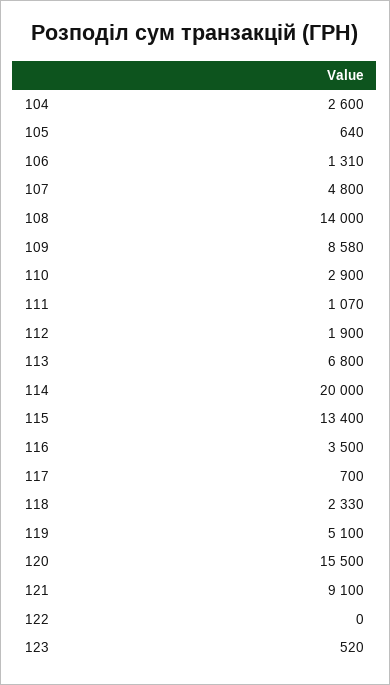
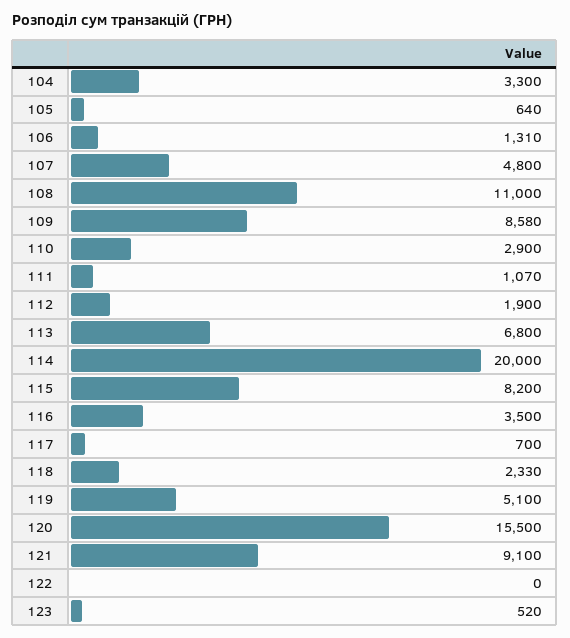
  {
-   "104": 2600,
+   "104": 3300,
    "105": 640,
    "106": 1310,
    "107": 4800,
-   "108": 14000,
+   "108": 11000,
    "109": 8580,
    "110": 2900,
    "111": 1070,
    "112": 1900,
    "113": 6800,
    "114": 20000,
-   "115": 13400,
+   "115": 8200,
    "116": 3500,
    "117": 700,
    "118": 2330,
    "119": 5100,
    "120": 15500,
    "121": 9100,
    "122": 0,
    "123": 520
  }

